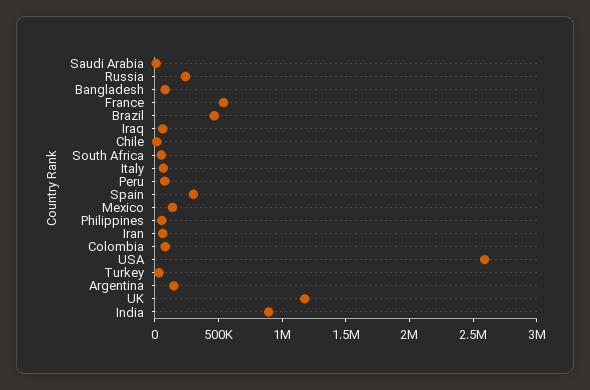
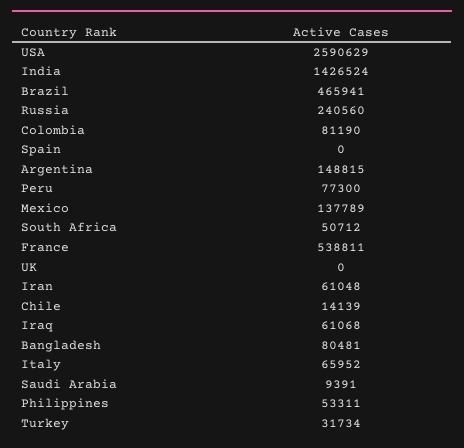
  {
    "Saudi Arabia": 9391,
    "Russia": 240560,
    "Bangladesh": 80481,
    "France": 538811,
    "Brazil": 465941,
    "Iraq": 61068,
    "Chile": 14139,
    "South Africa": 50712,
    "Italy": 65952,
    "Peru": 77300,
-   "Spain": 300000,
+   "Spain": 0,
    "Mexico": 137789,
    "Philippines": 53311,
    "Iran": 61048,
    "Colombia": 81190,
    "USA": 2590629,
    "Turkey": 31734,
    "Argentina": 148815,
-   "UK": 1200000,
+   "UK": 0,
-   "India": 900000
+   "India": 1426524
  }

